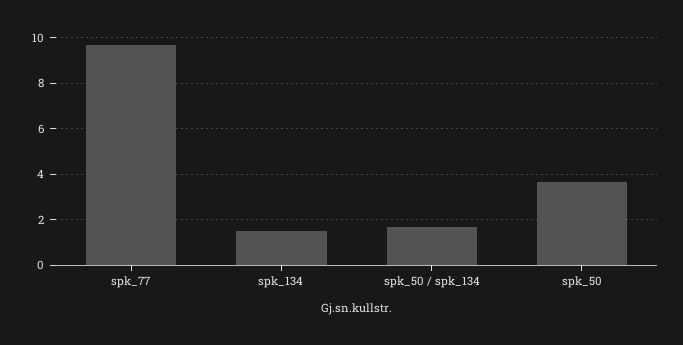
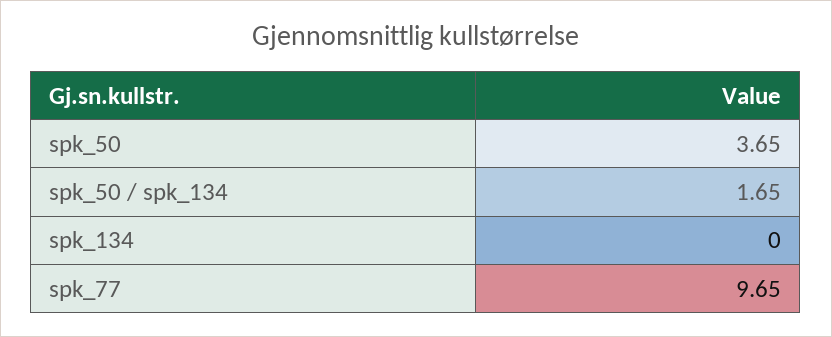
  {
    "spk_77": 9.65,
-   "spk_134": 1.5,
+   "spk_134": 0,
    "spk_50 / spk_134": 1.65,
    "spk_50": 3.65
  }

